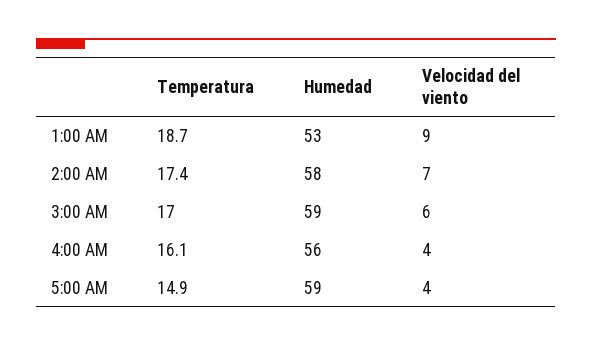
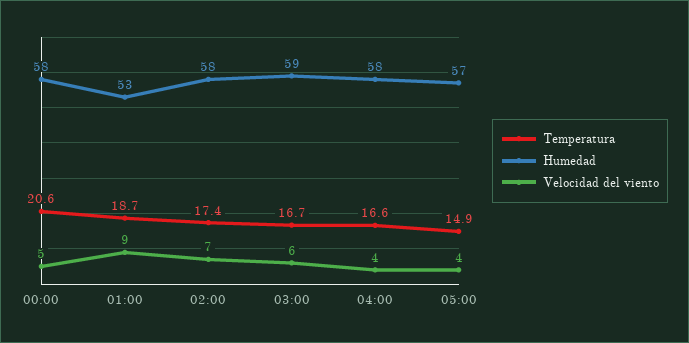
  {
    "Temperatura": {
      "1:00 AM": 18.7,
      "2:00 AM": 17.4,
-     "3:00 AM": 17,
+     "3:00 AM": 16.7,
-     "4:00 AM": 16.1,
+     "4:00 AM": 16.6,
-     "5:00 AM": 14.9
+     "5:00 AM": 14.9,
+     "00:00": 20.6
    },
    "Humedad": {
      "1:00 AM": 53,
      "2:00 AM": 58,
      "3:00 AM": 59,
-     "4:00 AM": 56,
+     "4:00 AM": 58,
-     "5:00 AM": 59
+     "5:00 AM": 57,
+     "00:00": 58
    },
    "Velocidad del viento": {
      "1:00 AM": 9,
      "2:00 AM": 7,
      "3:00 AM": 6,
      "4:00 AM": 4,
-     "5:00 AM": 4
+     "5:00 AM": 4,
+     "00:00": 5
    }
  }

